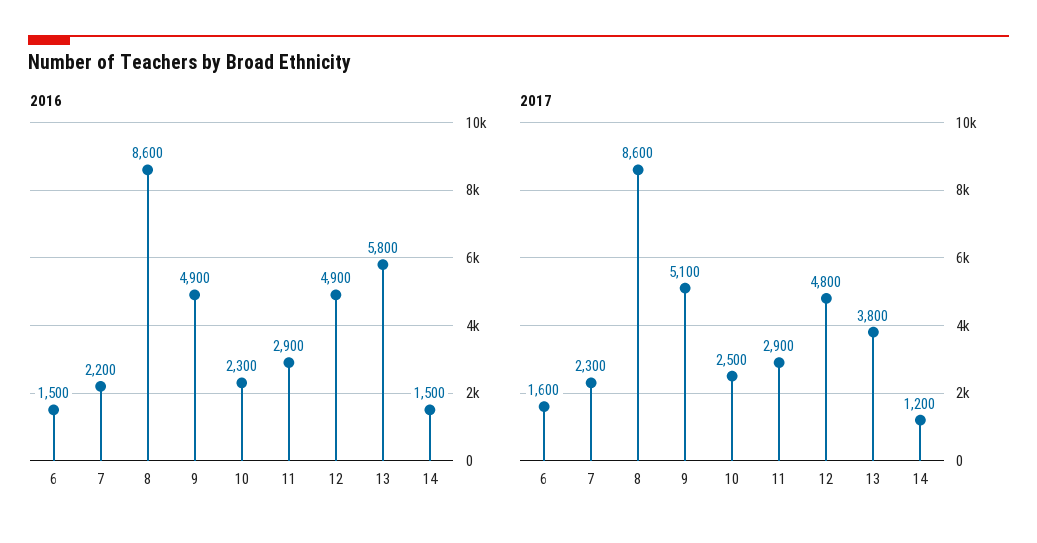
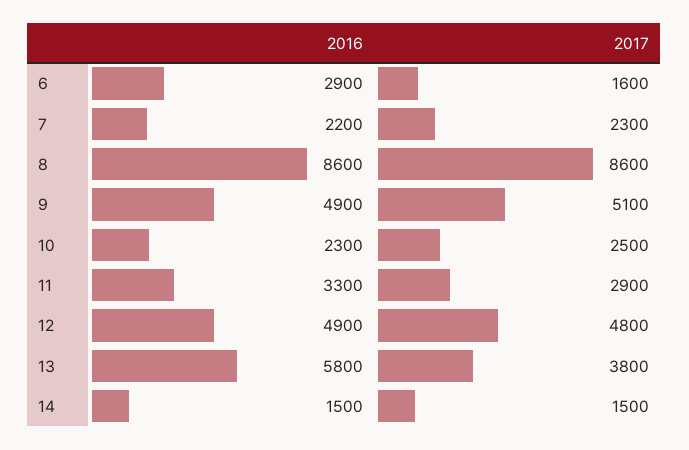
  {
    "2016": {
-     "6": 1500,
+     "6": 2900,
      "7": 2200,
      "8": 8600,
      "9": 4900,
      "10": 2300,
-     "11": 2900,
+     "11": 3300,
      "12": 4900,
      "13": 5800,
      "14": 1500
    },
    "2017": {
      "6": 1600,
      "7": 2300,
      "8": 8600,
      "9": 5100,
      "10": 2500,
      "11": 2900,
      "12": 4800,
      "13": 3800,
-     "14": 1200
+     "14": 1500
    }
  }

